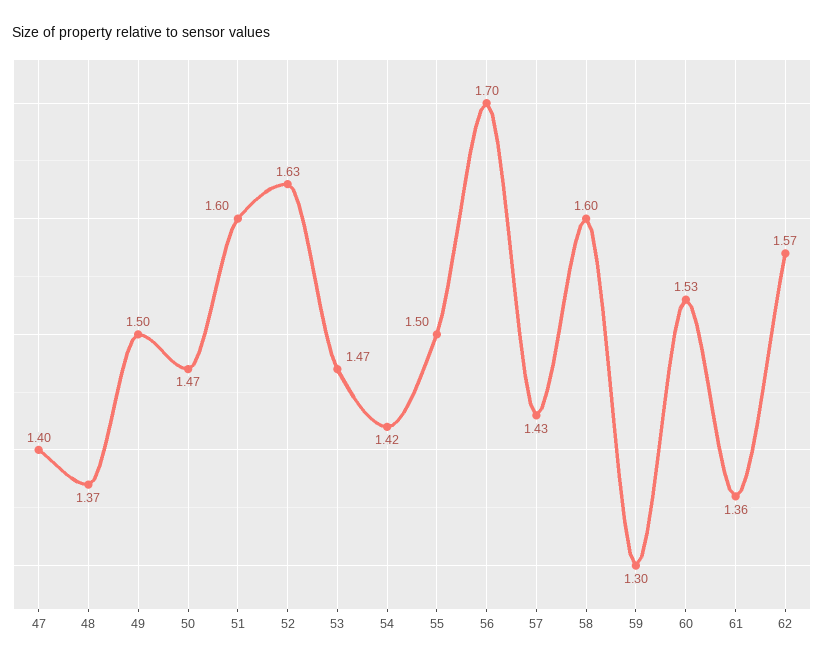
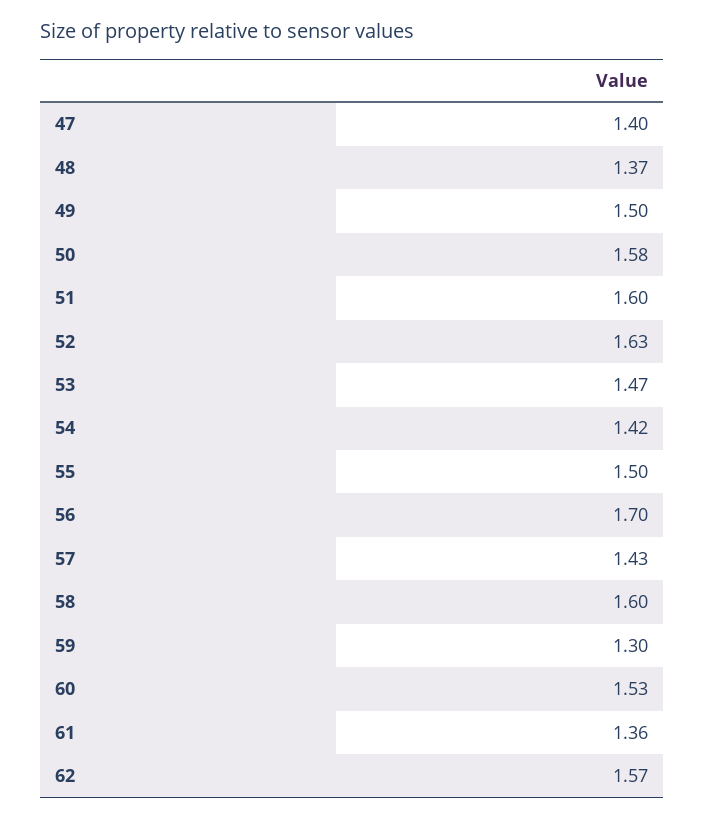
  {
    "47": 1.4,
    "48": 1.37,
    "49": 1.5,
-   "50": 1.47,
+   "50": 1.58,
    "51": 1.6,
    "52": 1.63,
    "53": 1.47,
    "54": 1.42,
    "55": 1.5,
    "56": 1.7,
    "57": 1.43,
    "58": 1.6,
    "59": 1.3,
    "60": 1.53,
    "61": 1.36,
    "62": 1.57
  }

